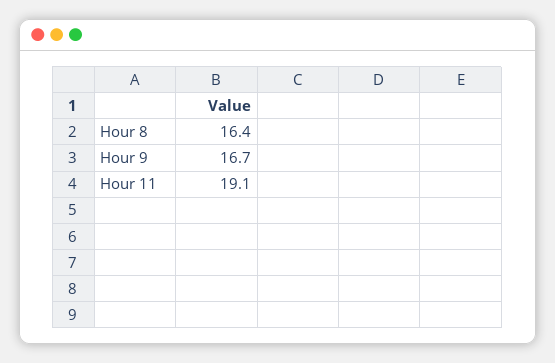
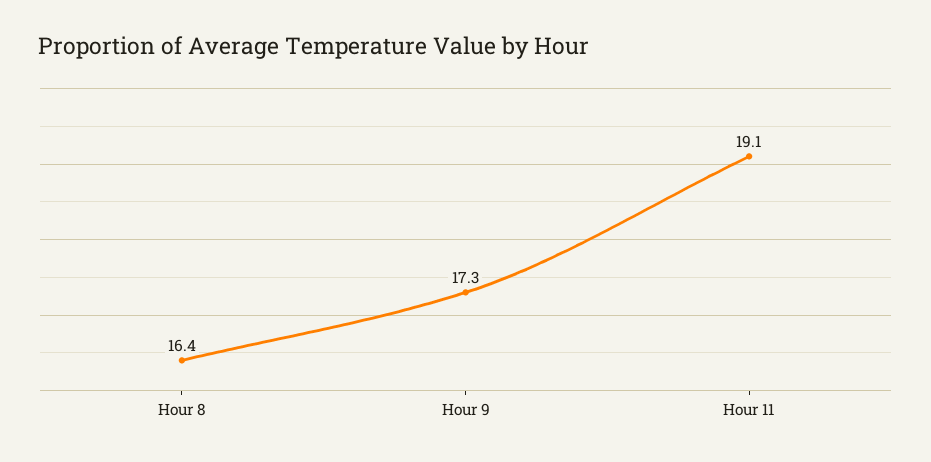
  {
    "Hour 8": 16.4,
-   "Hour 9": 16.7,
+   "Hour 9": 17.3,
    "Hour 11": 19.1
  }

